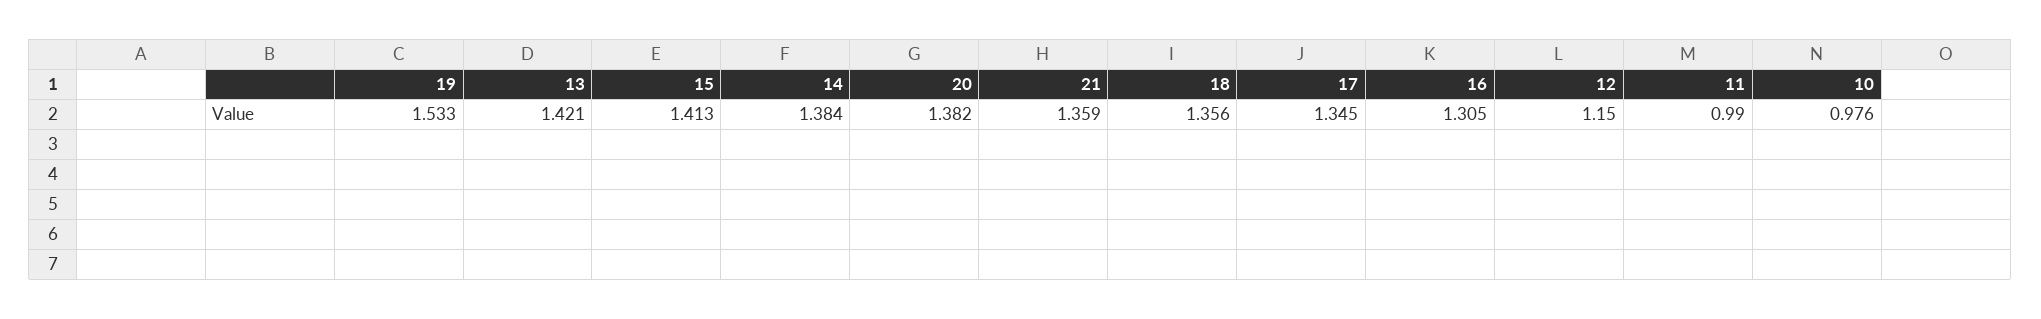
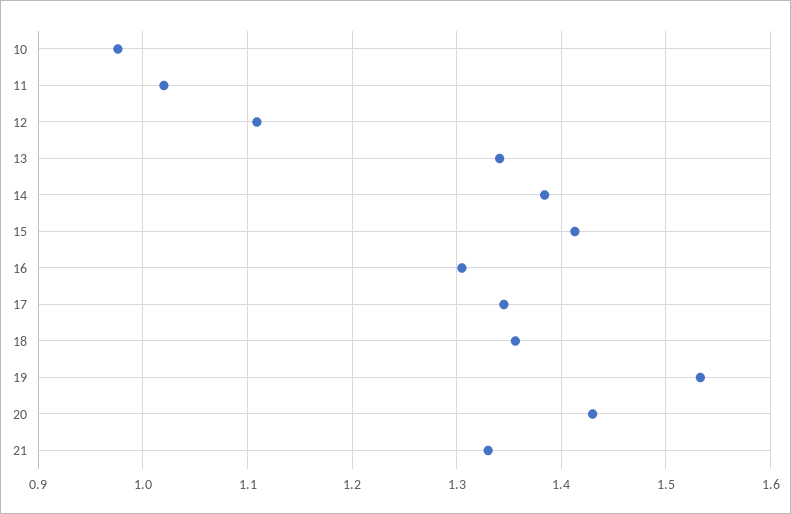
  {
    "19": 1.533,
-   "13": 1.421,
+   "13": 1.34,
    "15": 1.413,
    "14": 1.384,
-   "20": 1.382,
+   "20": 1.43,
-   "21": 1.359,
+   "21": 1.33,
    "18": 1.356,
    "17": 1.345,
    "16": 1.305,
-   "12": 1.15,
+   "12": 1.11,
-   "11": 0.99,
+   "11": 1.02,
    "10": 0.976
  }

